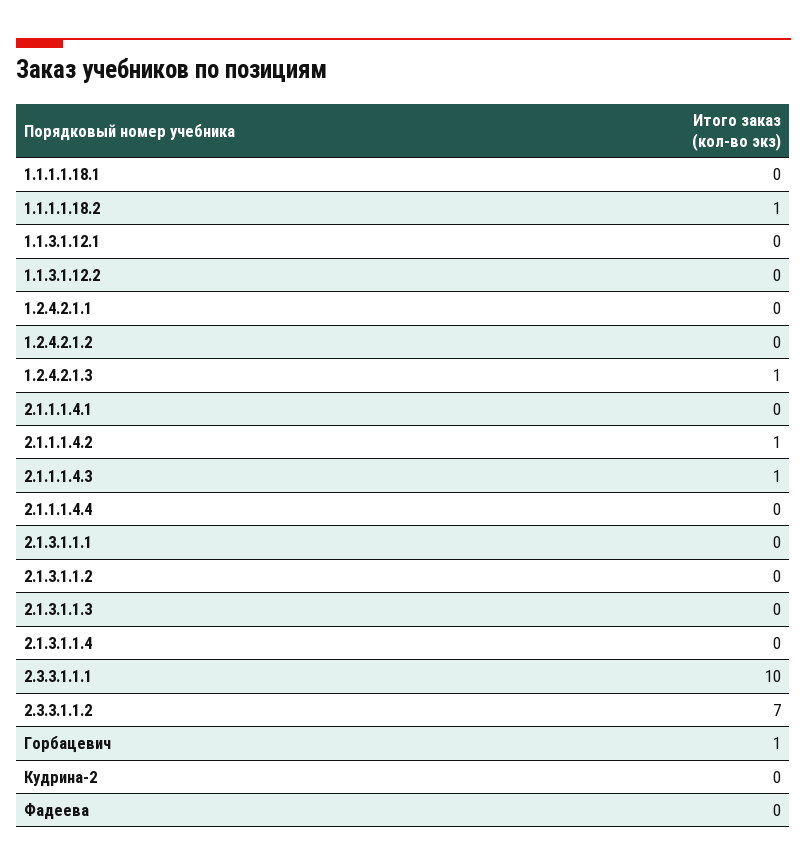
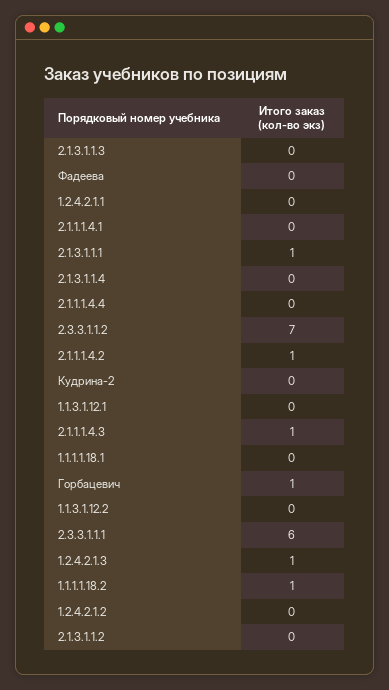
  {
    "1.1.1.1.18.1": 0,
    "1.1.1.1.18.2": 1,
    "1.1.3.1.12.1": 0,
    "1.1.3.1.12.2": 0,
    "1.2.4.2.1.1": 0,
    "1.2.4.2.1.2": 0,
    "1.2.4.2.1.3": 1,
    "2.1.1.1.4.1": 0,
    "2.1.1.1.4.2": 1,
    "2.1.1.1.4.3": 1,
    "2.1.1.1.4.4": 0,
-   "2.1.3.1.1.1": 0,
+   "2.1.3.1.1.1": 1,
    "2.1.3.1.1.2": 0,
    "2.1.3.1.1.3": 0,
    "2.1.3.1.1.4": 0,
-   "2.3.3.1.1.1": 10,
+   "2.3.3.1.1.1": 6,
    "2.3.3.1.1.2": 7,
    "Горбацевич": 1,
    "Кудрина-2": 0,
    "Фадеева": 0
  }

